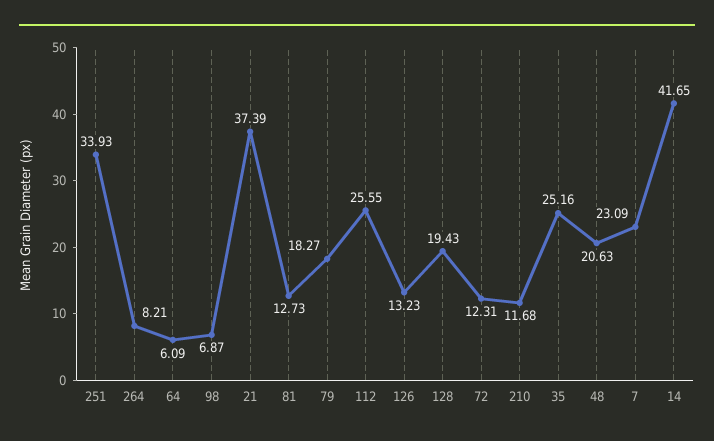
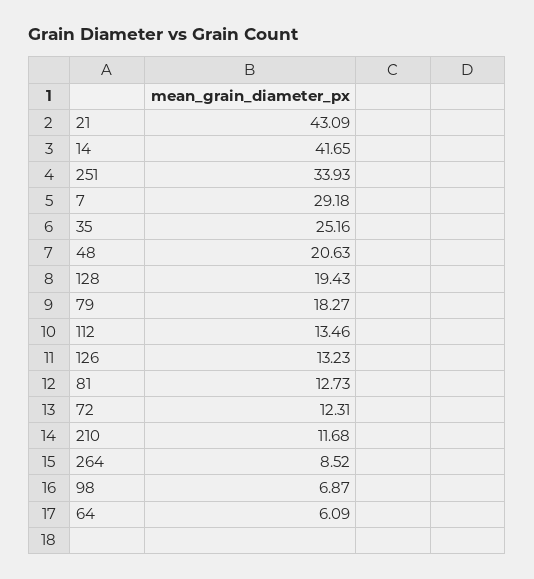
  {
    "251": 33.93,
-   "264": 8.21,
+   "264": 8.52,
    "64": 6.09,
    "98": 6.87,
-   "21": 37.39,
+   "21": 43.09,
    "81": 12.73,
    "79": 18.27,
-   "112": 25.55,
+   "112": 13.46,
    "126": 13.23,
    "128": 19.43,
    "72": 12.31,
    "210": 11.68,
    "35": 25.16,
    "48": 20.63,
-   "7": 23.09,
+   "7": 29.18,
    "14": 41.65
  }

